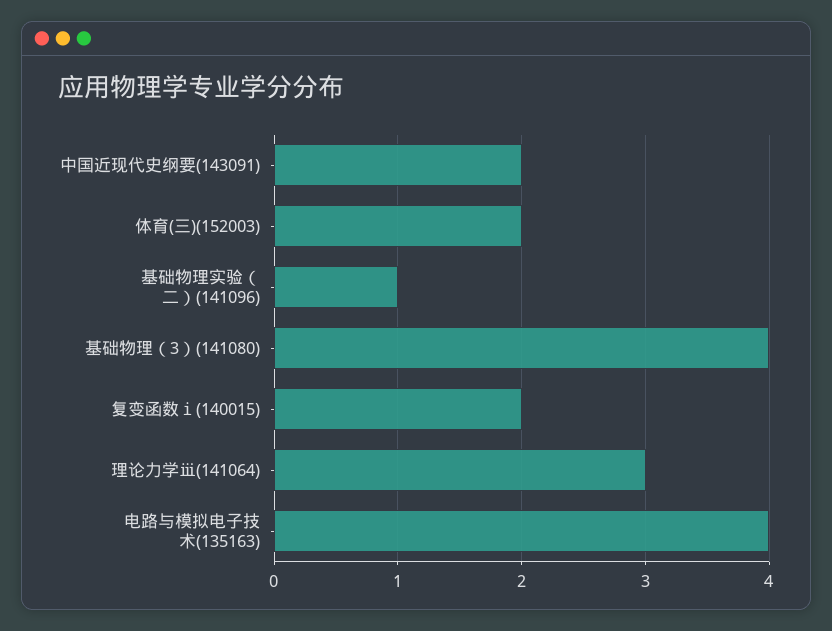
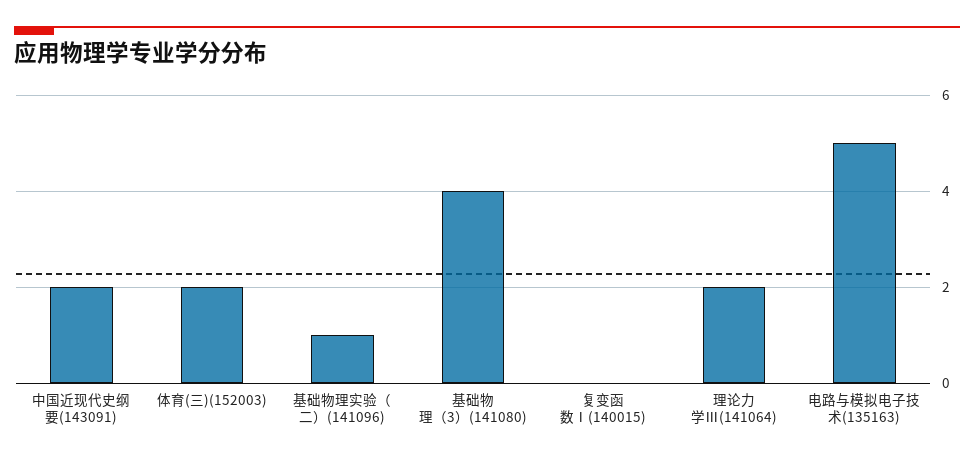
  {
    "中国近现代史纲要(143091)": 2,
    "体育(三)(152003)": 2,
    "基础物理实验（二）(141096)": 1,
    "基础物理（3）(141080)": 4,
-   "复变函数ⅰ(140015)": 2,
+   "复变函数ⅰ(140015)": 0,
-   "理论力学ⅲ(141064)": 3,
+   "理论力学ⅲ(141064)": 2,
-   "电路与模拟电子技术(135163)": 4
+   "电路与模拟电子技术(135163)": 5
  }

